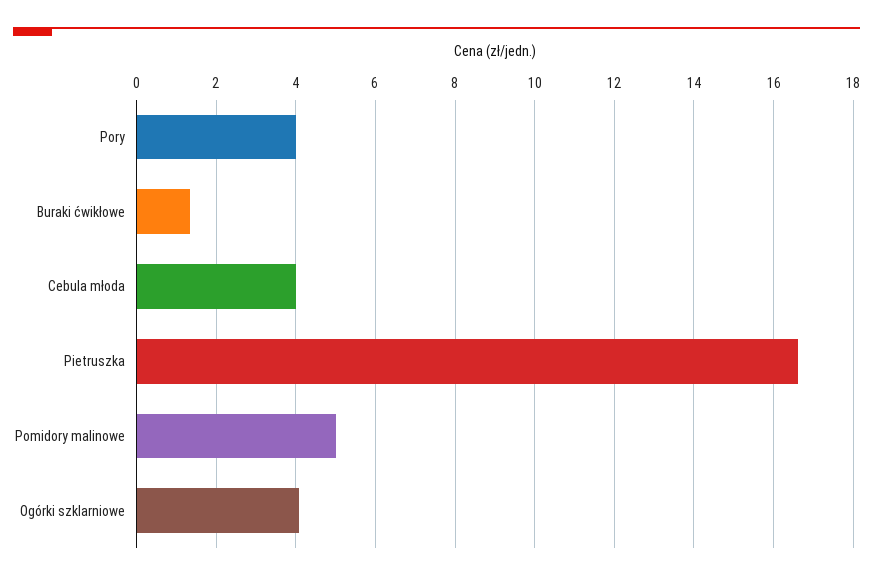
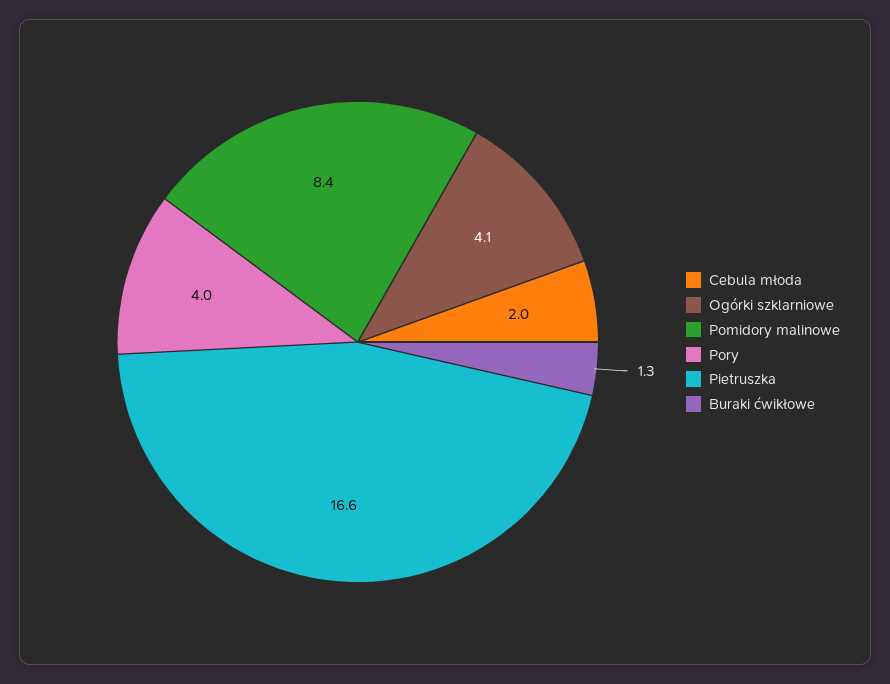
  {
    "Pory": 4,
    "Buraki ćwikłowe": 1.3,
-   "Cebula młoda": 4,
+   "Cebula młoda": 2,
    "Pietruszka": 16.6,
-   "Pomidory malinowe": 5,
+   "Pomidory malinowe": 8.4,
    "Ogórki szklarniowe": 4.1
  }

